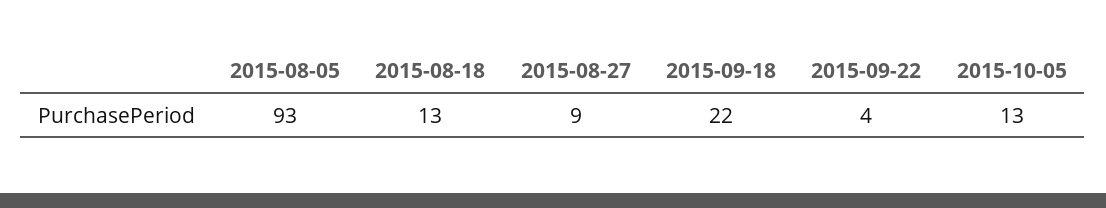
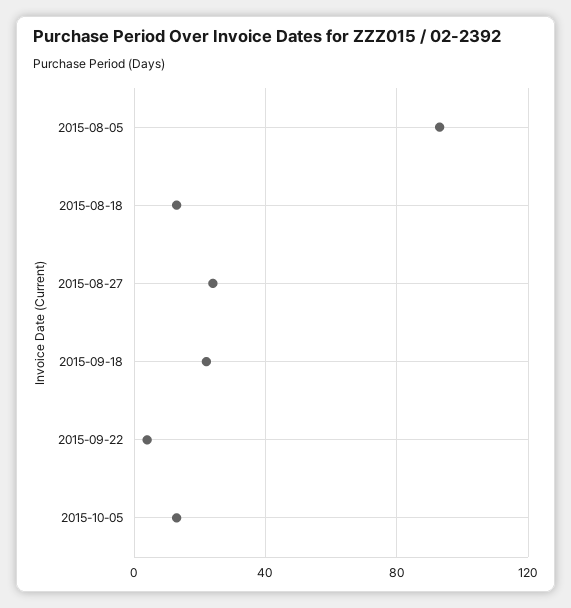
  {
    "2015-08-05": 93,
    "2015-08-18": 13,
-   "2015-08-27": 9,
+   "2015-08-27": 25,
    "2015-09-18": 22,
    "2015-09-22": 4,
    "2015-10-05": 13
  }

